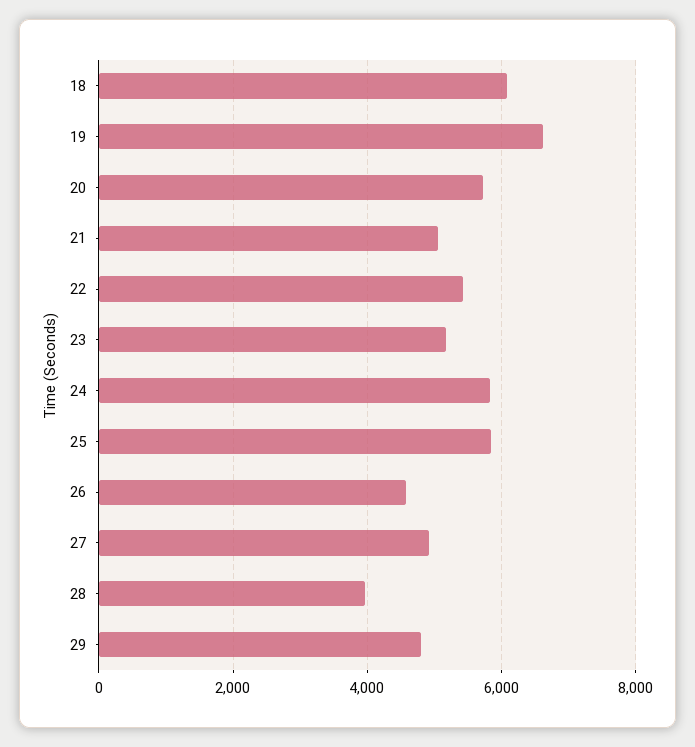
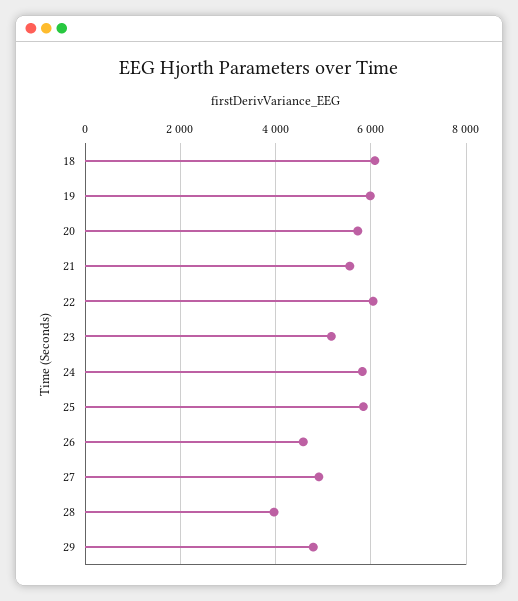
  {
    "18": 6000,
-   "19": 6600,
+   "19": 6000,
    "20": 5800,
-   "21": 5000,
+   "21": 5600,
-   "22": 5400,
+   "22": 6000,
    "23": 5200,
    "24": 5800,
    "25": 5800,
    "26": 4600,
    "27": 5000,
    "28": 4000,
    "29": 4800
  }

